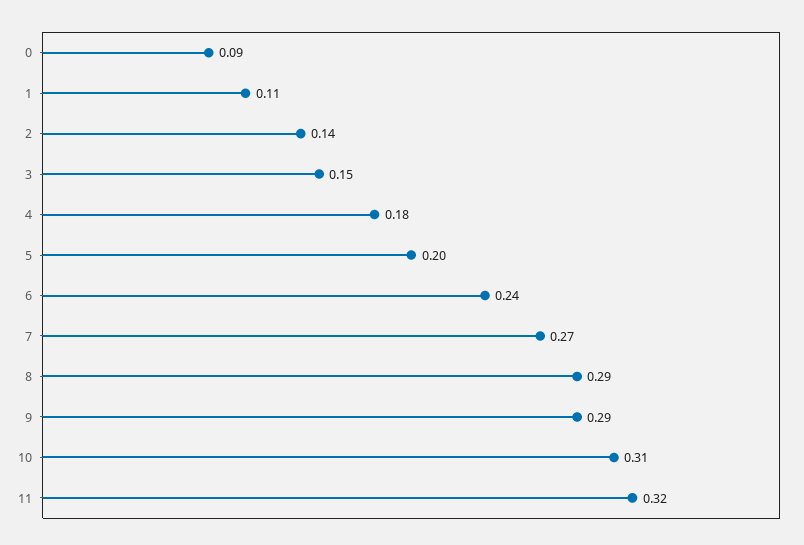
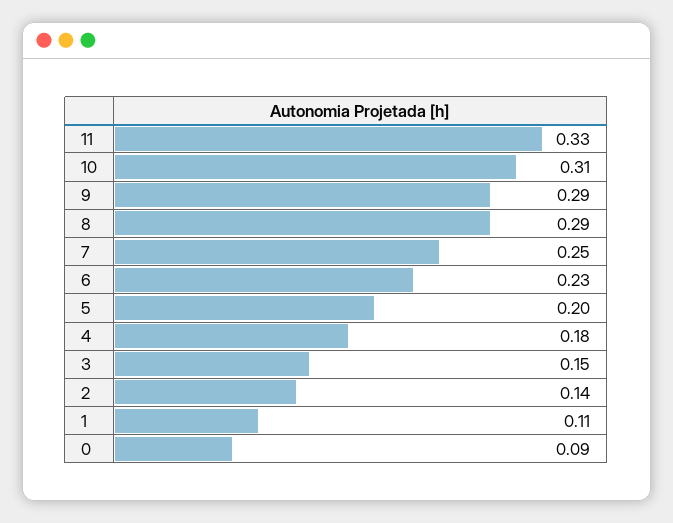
  {
    "0": 0.09,
    "1": 0.11,
    "2": 0.14,
    "3": 0.15,
    "4": 0.18,
    "5": 0.2,
-   "6": 0.24,
+   "6": 0.23,
-   "7": 0.27,
+   "7": 0.25,
    "8": 0.29,
    "9": 0.29,
    "10": 0.31,
-   "11": 0.32
+   "11": 0.33
  }

